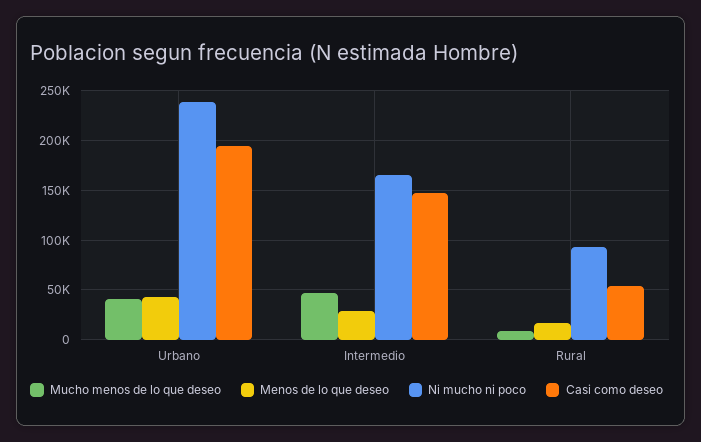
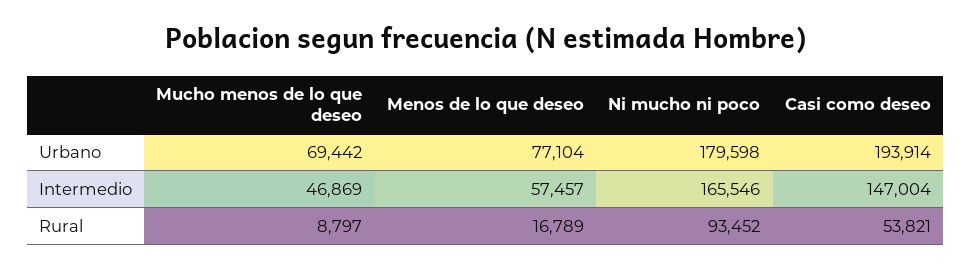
  {
    "Mucho menos de lo que deseo": {
-     "Urbano": 40000,
+     "Urbano": 69442,
      "Intermedio": 46869,
      "Rural": 8797
    },
    "Menos de lo que deseo": {
-     "Urbano": 40000,
+     "Urbano": 77104,
-     "Intermedio": 30000,
+     "Intermedio": 57457,
      "Rural": 16789
    },
    "Ni mucho ni poco": {
-     "Urbano": 240000,
+     "Urbano": 179598,
      "Intermedio": 165546,
      "Rural": 93452
    },
    "Casi como deseo": {
      "Urbano": 193914,
      "Intermedio": 147004,
      "Rural": 53821
    }
  }

